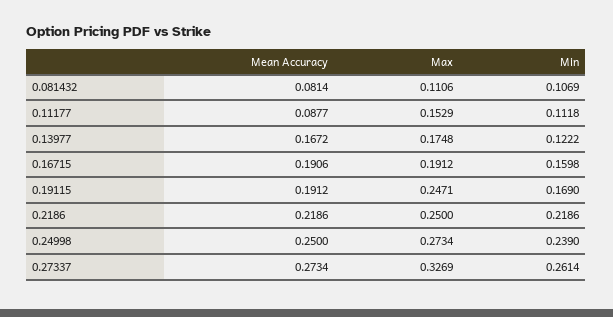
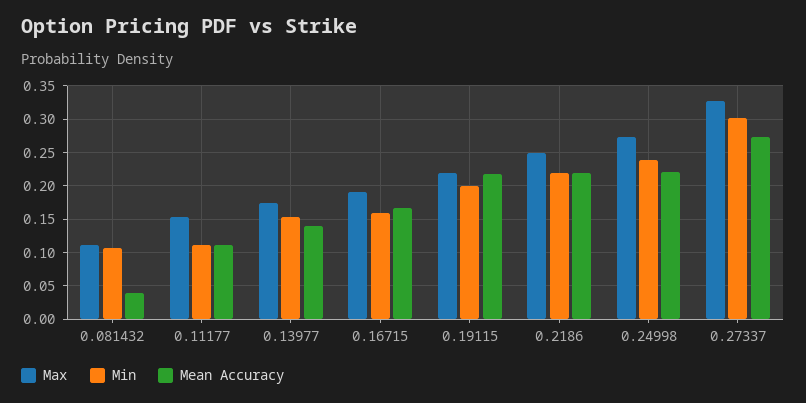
  {
    "Mean Accuracy": {
-     "0.081432": 0.0814,
+     "0.081432": 0.04,
-     "0.11177": 0.0877,
+     "0.11177": 0.11,
-     "0.13977": 0.1672,
+     "0.13977": 0.14,
-     "0.16715": 0.1906,
+     "0.16715": 0.17,
-     "0.19115": 0.1912,
+     "0.19115": 0.22,
      "0.2186": 0.2186,
-     "0.24998": 0.25,
+     "0.24998": 0.22,
      "0.27337": 0.2734
    },
    "Max": {
      "0.081432": 0.1106,
      "0.11177": 0.1529,
      "0.13977": 0.1748,
      "0.16715": 0.1912,
-     "0.19115": 0.2471,
+     "0.19115": 0.22,
      "0.2186": 0.25,
      "0.24998": 0.2734,
      "0.27337": 0.3269
    },
    "Min": {
      "0.081432": 0.1069,
      "0.11177": 0.1118,
-     "0.13977": 0.1222,
+     "0.13977": 0.15,
      "0.16715": 0.1598,
-     "0.19115": 0.169,
+     "0.19115": 0.2,
      "0.2186": 0.2186,
      "0.24998": 0.239,
-     "0.27337": 0.2614
+     "0.27337": 0.3
    }
  }

